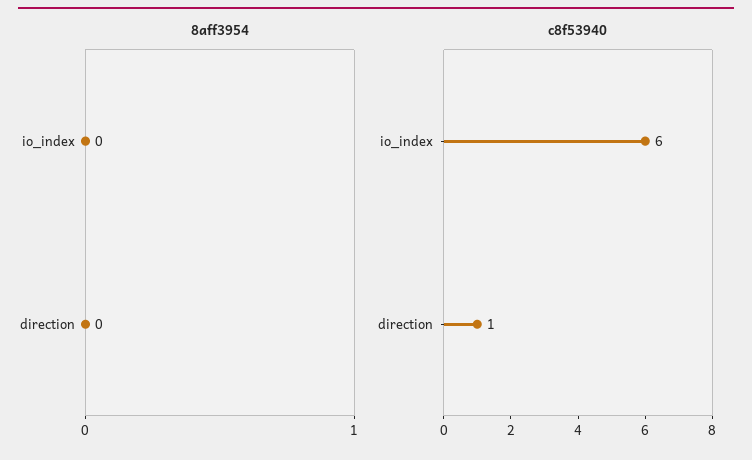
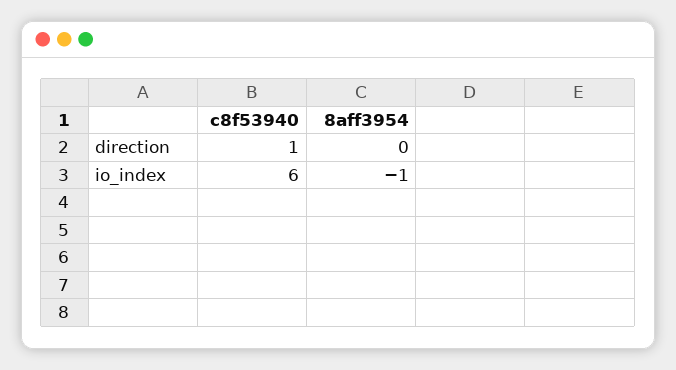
  {
    "8aff3954": {
-     "io_index": 0,
+     "io_index": -1,
      "direction": 0
    },
    "c8f53940": {
      "io_index": 6,
      "direction": 1
    }
  }

